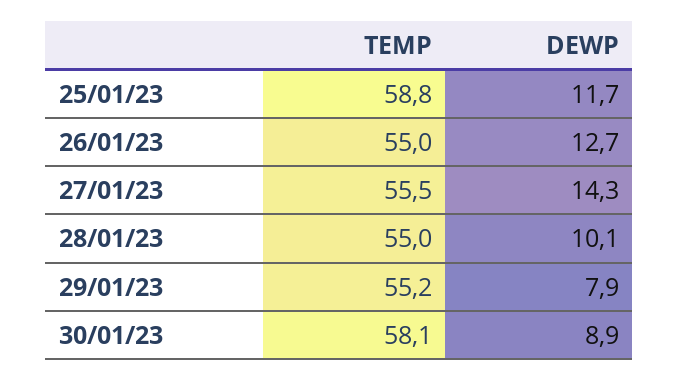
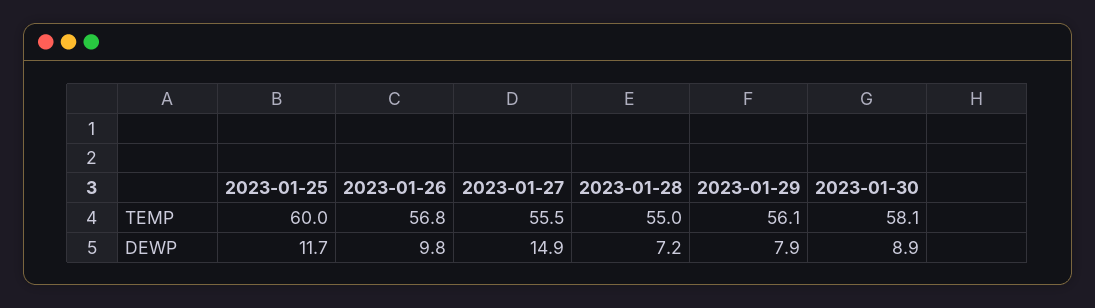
  {
    "TEMP": {
-     "25/01/23": 58.8,
+     "25/01/23": 60,
-     "26/01/23": 55,
+     "26/01/23": 56.8,
      "27/01/23": 55.5,
      "28/01/23": 55,
-     "29/01/23": 55.2,
+     "29/01/23": 56.1,
      "30/01/23": 58.1
    },
    "DEWP": {
      "25/01/23": 11.7,
-     "26/01/23": 12.7,
+     "26/01/23": 9.8,
-     "27/01/23": 14.3,
+     "27/01/23": 14.9,
-     "28/01/23": 10.1,
+     "28/01/23": 7.2,
      "29/01/23": 7.9,
      "30/01/23": 8.9
    }
  }

